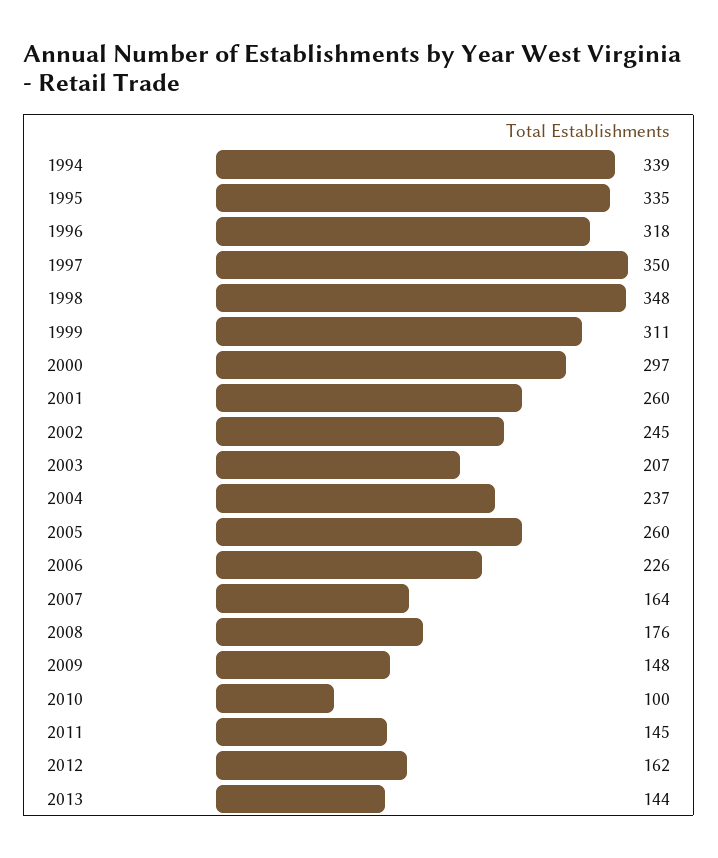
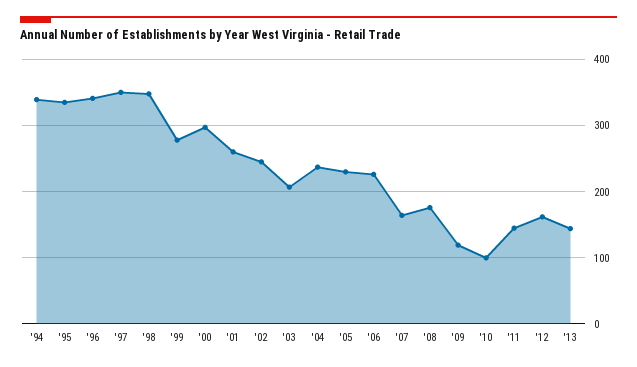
  {
    "1994": 339,
    "1995": 335,
-   "1996": 318,
+   "1996": 340,
    "1997": 350,
    "1998": 348,
-   "1999": 311,
+   "1999": 280,
    "2000": 297,
    "2001": 260,
    "2002": 245,
    "2003": 207,
    "2004": 237,
-   "2005": 260,
+   "2005": 230,
    "2006": 226,
    "2007": 164,
    "2008": 176,
-   "2009": 148,
+   "2009": 120,
    "2010": 100,
    "2011": 145,
    "2012": 162,
    "2013": 144
  }

